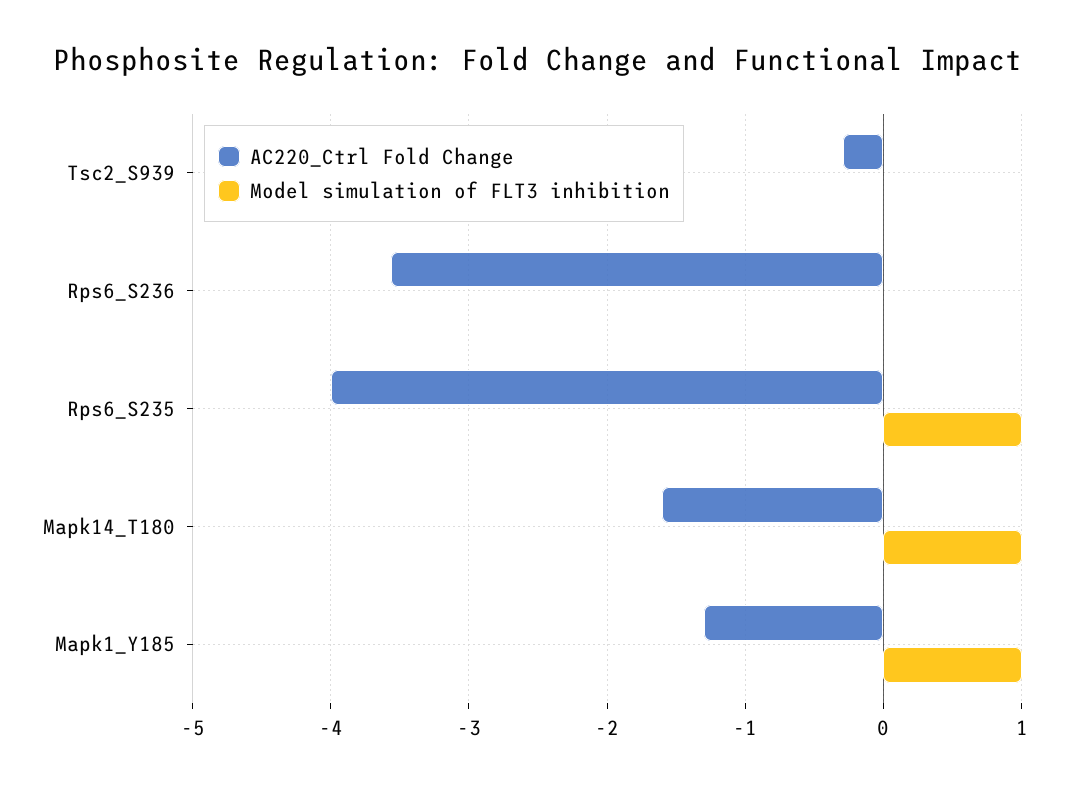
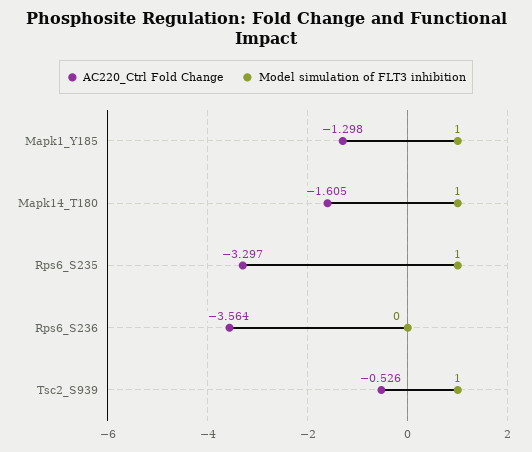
  {
    "AC220_Ctrl Fold Change": {
-     "Tsc2_S939": -0.3,
+     "Tsc2_S939": -0.526,
      "Rps6_S236": -3.564,
-     "Rps6_S235": -4,
+     "Rps6_S235": -3.297,
      "Mapk14_T180": -1.605,
      "Mapk1_Y185": -1.298
    },
    "Model simulation of FLT3 inhibition": {
-     "Tsc2_S939": 0,
+     "Tsc2_S939": 1,
      "Rps6_S236": 0,
      "Rps6_S235": 1,
      "Mapk14_T180": 1,
      "Mapk1_Y185": 1
    }
  }

